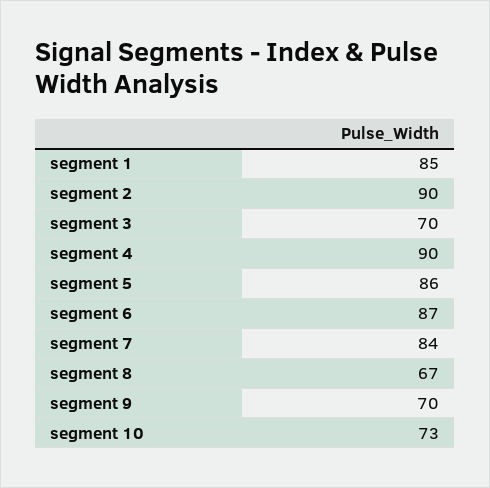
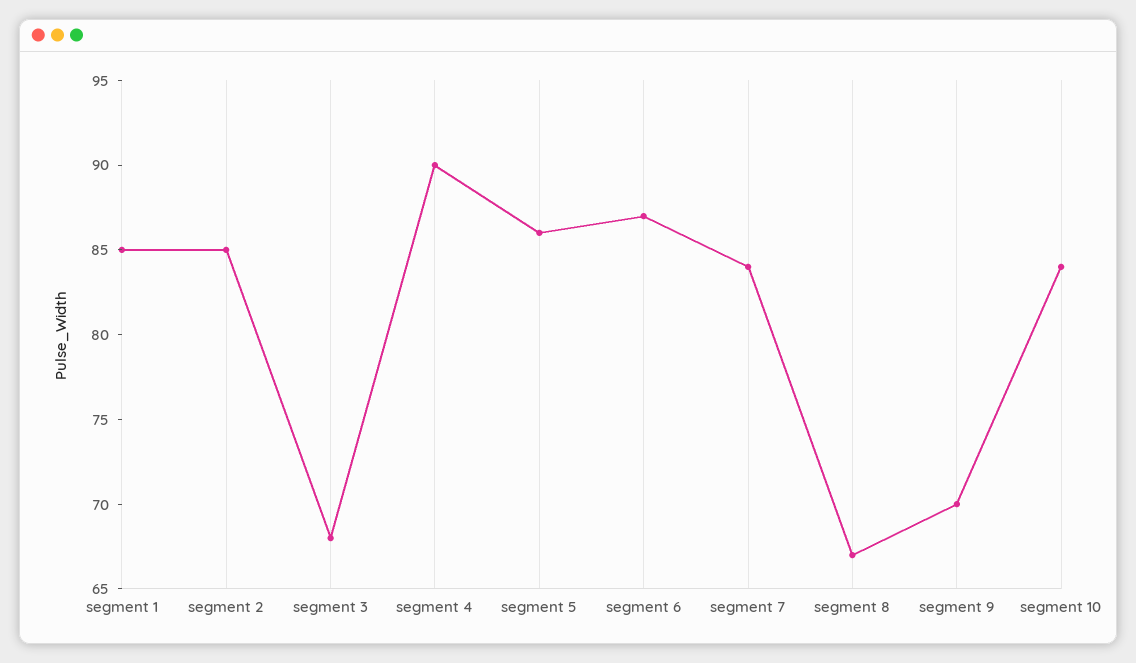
  {
    "segment 1": 85,
-   "segment 2": 90,
+   "segment 2": 85,
-   "segment 3": 70,
+   "segment 3": 68,
    "segment 4": 90,
    "segment 5": 86,
    "segment 6": 87,
    "segment 7": 84,
    "segment 8": 67,
    "segment 9": 70,
-   "segment 10": 73
+   "segment 10": 84
  }

